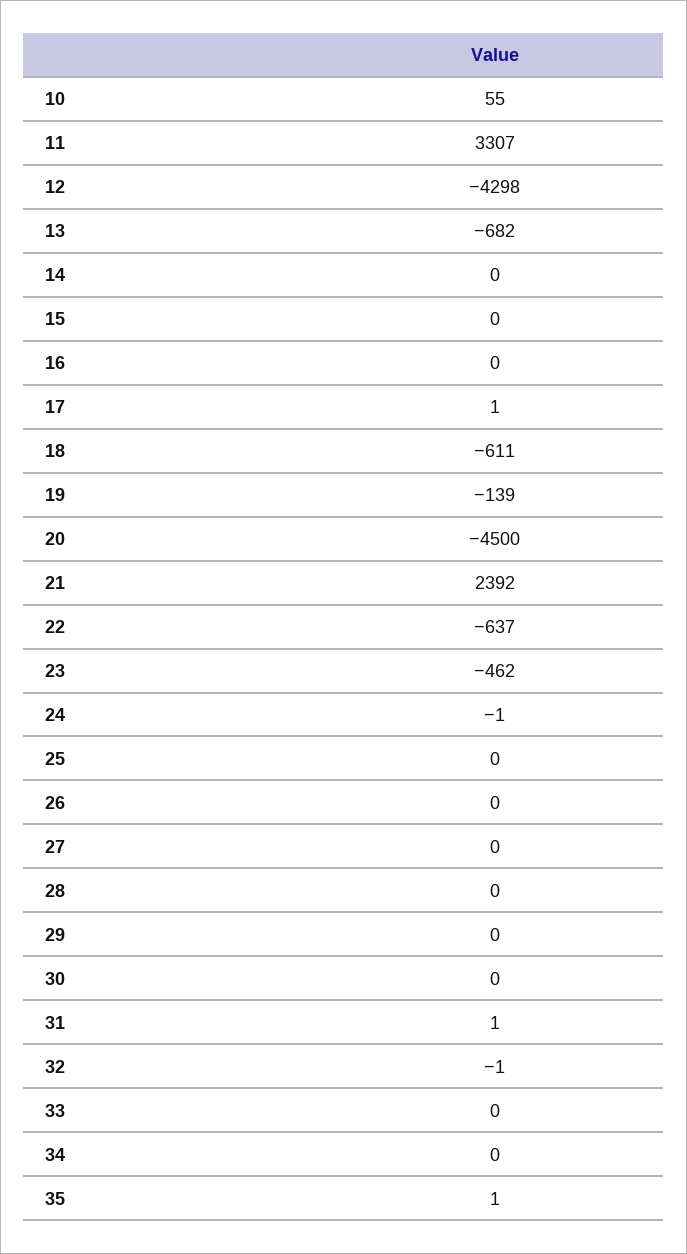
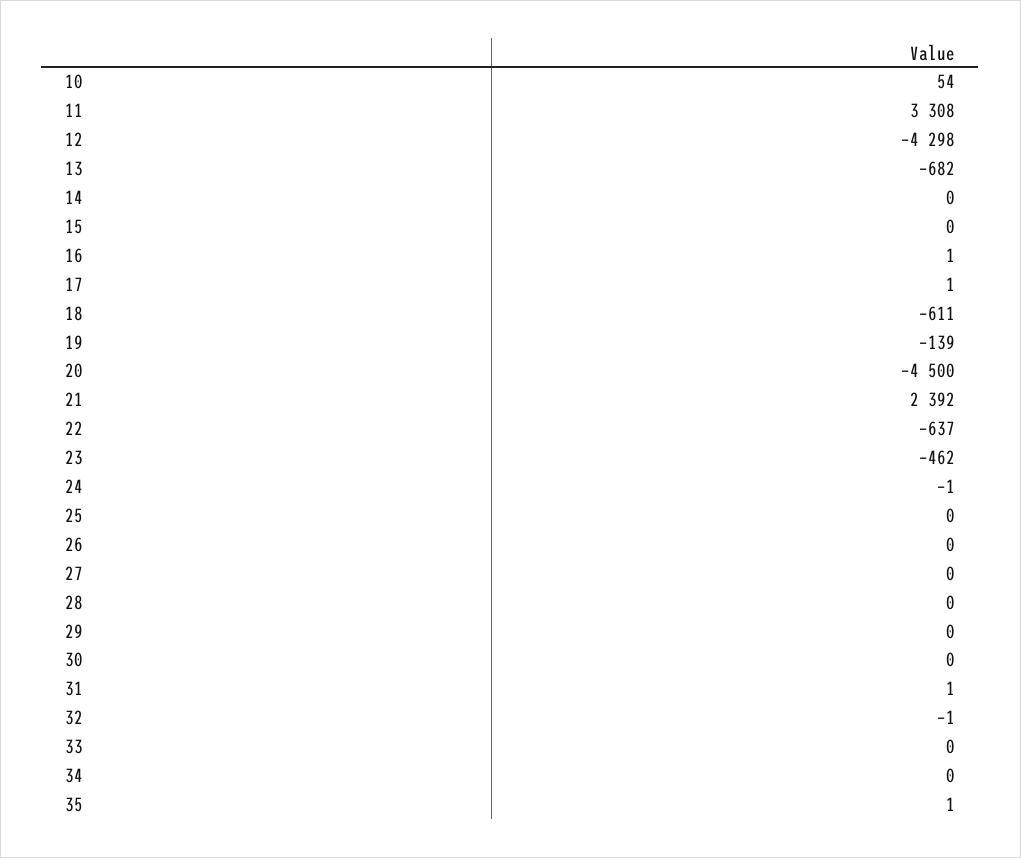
  {
-   "10": 55,
+   "10": 54,
-   "11": 3307,
+   "11": 3308,
    "12": -4298,
    "13": -682,
    "14": 0,
    "15": 0,
-   "16": 0,
+   "16": 1,
    "17": 1,
    "18": -611,
    "19": -139,
    "20": -4500,
    "21": 2392,
    "22": -637,
    "23": -462,
    "24": -1,
    "25": 0,
    "26": 0,
    "27": 0,
    "28": 0,
    "29": 0,
    "30": 0,
    "31": 1,
    "32": -1,
    "33": 0,
    "34": 0,
    "35": 1
  }

